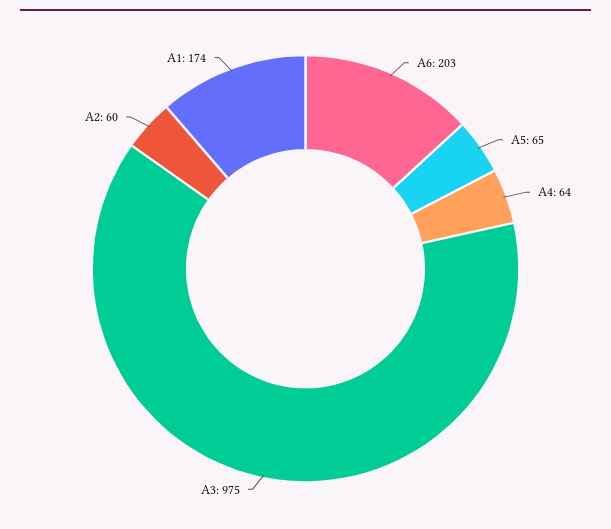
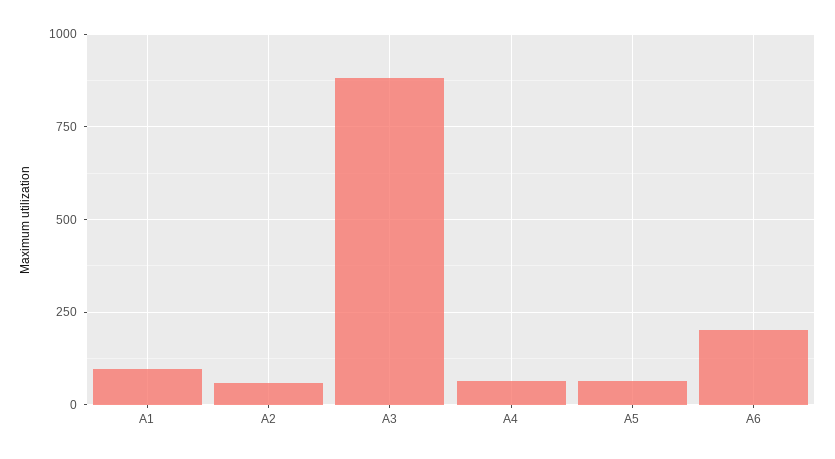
  {
    "A6": 203,
    "A5": 65,
    "A4": 64,
-   "A3": 975,
+   "A3": 875,
    "A2": 60,
-   "A1": 174
+   "A1": 100
  }

